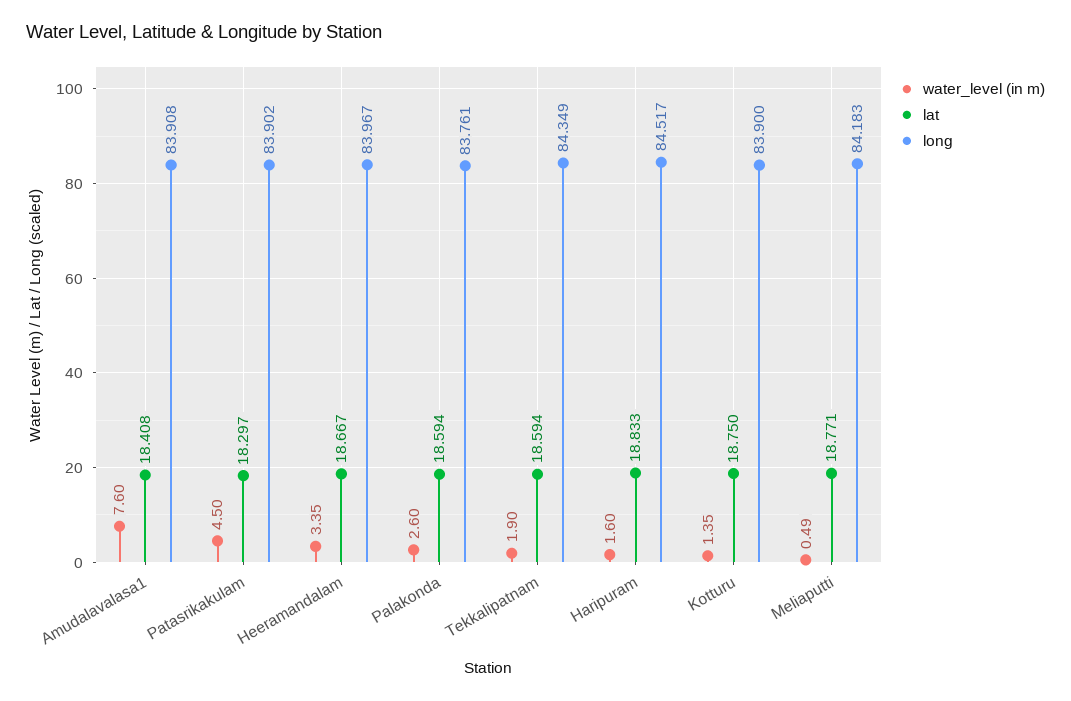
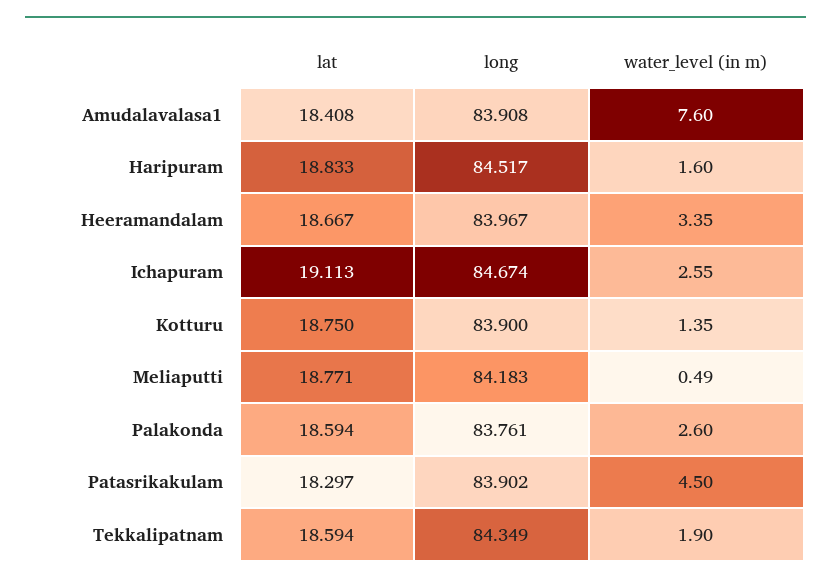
  {
    "water_level (in m)": {
      "Amudalavalasa1": 7.6,
      "Patasrikakulam": 4.5,
      "Heeramandalam": 3.35,
      "Palakonda": 2.6,
      "Tekkalipatnam": 1.9,
      "Haripuram": 1.6,
      "Kotturu": 1.35,
-     "Meliaputti": 0.49
+     "Meliaputti": 0.49,
+     "Ichapuram": 2.55
    },
    "lat": {
      "Amudalavalasa1": 18.408,
      "Patasrikakulam": 18.297,
      "Heeramandalam": 18.667,
      "Palakonda": 18.594,
      "Tekkalipatnam": 18.594,
      "Haripuram": 18.833,
      "Kotturu": 18.75,
-     "Meliaputti": 18.771
+     "Meliaputti": 18.771,
+     "Ichapuram": 19.113
    },
    "long": {
      "Amudalavalasa1": 83.908,
      "Patasrikakulam": 83.902,
      "Heeramandalam": 83.967,
      "Palakonda": 83.761,
      "Tekkalipatnam": 84.349,
      "Haripuram": 84.517,
      "Kotturu": 83.9,
-     "Meliaputti": 84.183
+     "Meliaputti": 84.183,
+     "Ichapuram": 84.674
    }
  }

